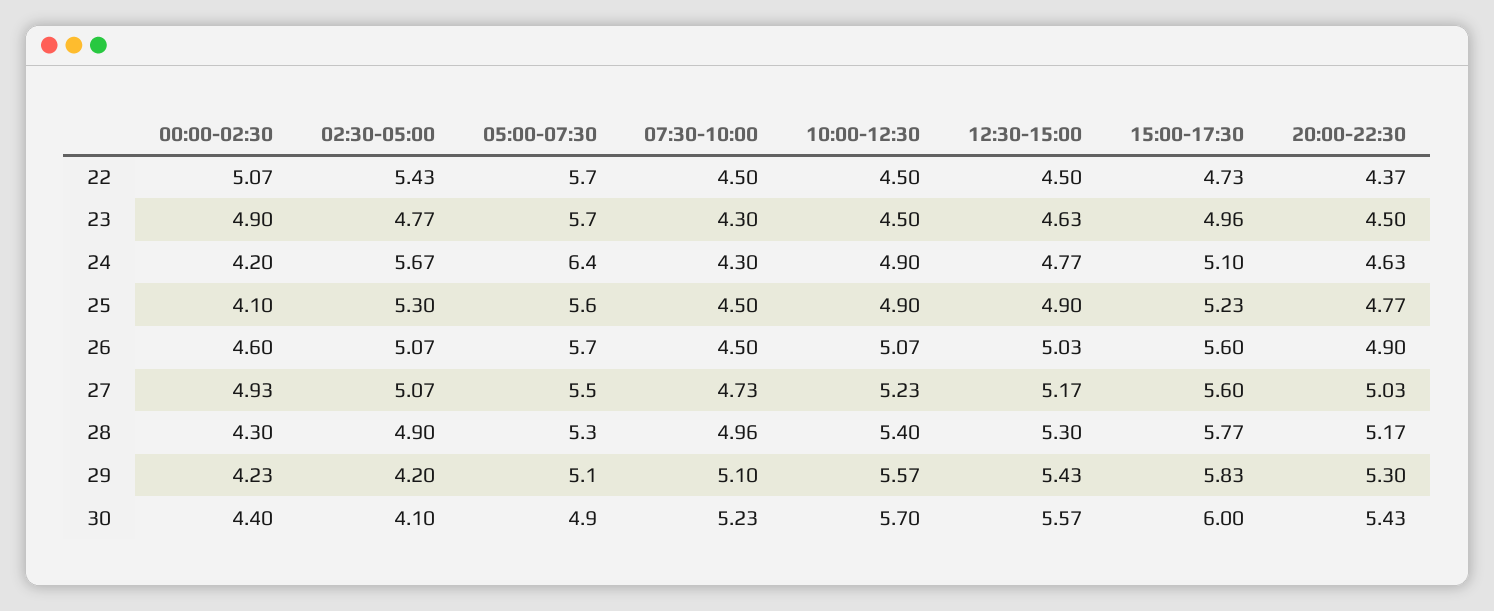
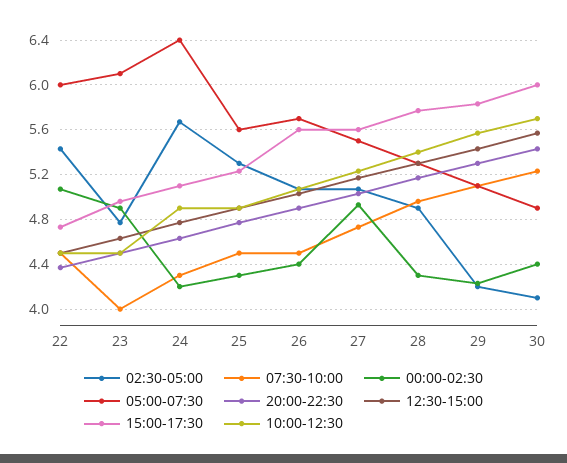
  {
    "00:00-02:30": {
      "22": 5.07,
      "23": 4.9,
      "24": 4.2,
-     "25": 4.1,
+     "25": 4.3,
-     "26": 4.6,
+     "26": 4.4,
      "27": 4.93,
      "28": 4.3,
      "29": 4.23,
      "30": 4.4
    },
    "02:30-05:00": {
      "22": 5.43,
      "23": 4.77,
      "24": 5.67,
      "25": 5.3,
      "26": 5.07,
      "27": 5.07,
      "28": 4.9,
      "29": 4.2,
      "30": 4.1
    },
    "05:00-07:30": {
-     "22": 5.7,
+     "22": 6,
-     "23": 5.7,
+     "23": 6.1,
      "24": 6.4,
      "25": 5.6,
      "26": 5.7,
      "27": 5.5,
      "28": 5.3,
      "29": 5.1,
      "30": 4.9
    },
    "07:30-10:00": {
      "22": 4.5,
-     "23": 4.3,
+     "23": 4,
      "24": 4.3,
      "25": 4.5,
      "26": 4.5,
      "27": 4.73,
      "28": 4.96,
      "29": 5.1,
      "30": 5.23
    },
    "10:00-12:30": {
      "22": 4.5,
      "23": 4.5,
      "24": 4.9,
      "25": 4.9,
      "26": 5.07,
      "27": 5.23,
      "28": 5.4,
      "29": 5.57,
      "30": 5.7
    },
    "12:30-15:00": {
      "22": 4.5,
      "23": 4.63,
      "24": 4.77,
      "25": 4.9,
      "26": 5.03,
      "27": 5.17,
      "28": 5.3,
      "29": 5.43,
      "30": 5.57
    },
    "15:00-17:30": {
      "22": 4.73,
      "23": 4.96,
      "24": 5.1,
      "25": 5.23,
      "26": 5.6,
      "27": 5.6,
      "28": 5.77,
      "29": 5.83,
      "30": 6
    },
    "20:00-22:30": {
      "22": 4.37,
      "23": 4.5,
      "24": 4.63,
      "25": 4.77,
      "26": 4.9,
      "27": 5.03,
      "28": 5.17,
      "29": 5.3,
      "30": 5.43
    }
  }

